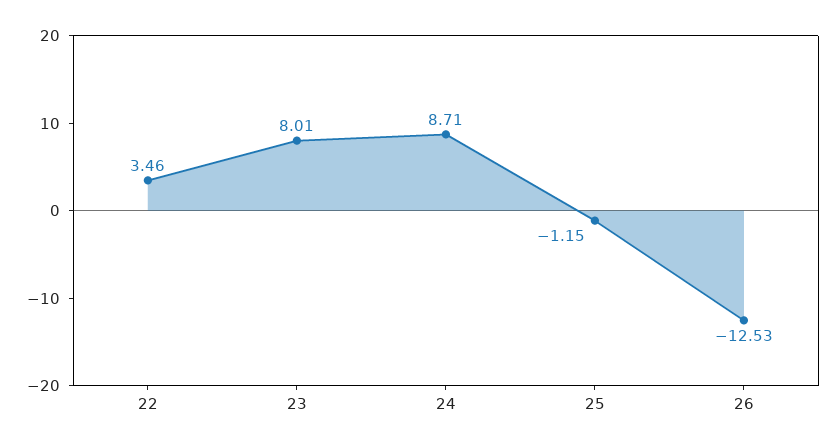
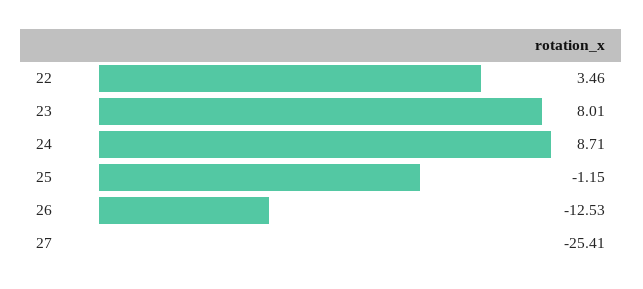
  {
    "22": 3.46,
    "23": 8.01,
    "24": 8.71,
    "25": -1.15,
-   "26": -12.53
+   "26": -12.53,
+   "27": -25.41
  }

